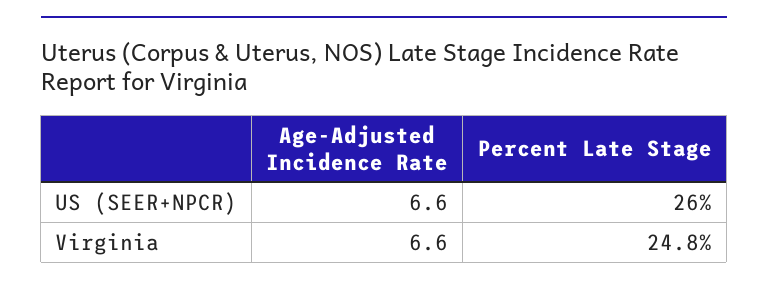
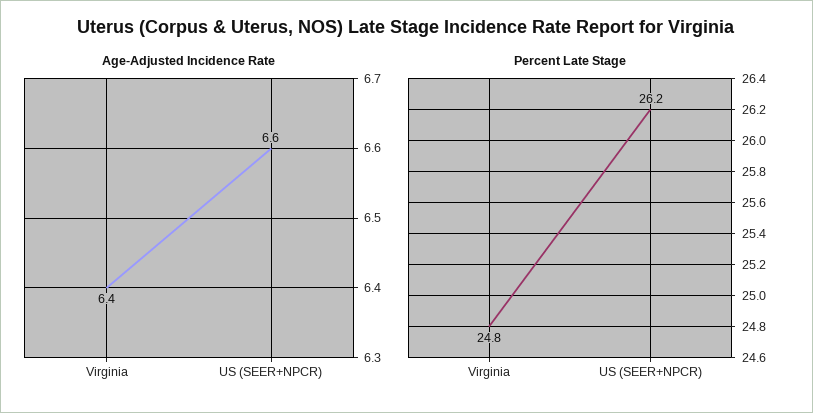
  {
    "Age-Adjusted Incidence Rate": {
      "US (SEER+NPCR)": 6.6,
-     "Virginia": 6.6
+     "Virginia": 6.4
    },
    "Percent Late Stage": {
-     "US (SEER+NPCR)": 26,
+     "US (SEER+NPCR)": 26.2,
      "Virginia": 24.8
    }
  }

